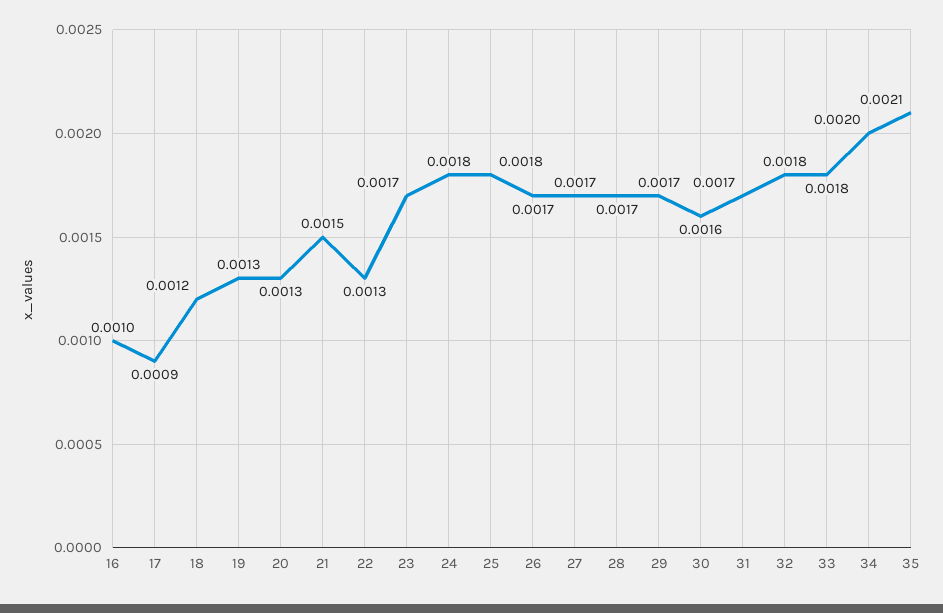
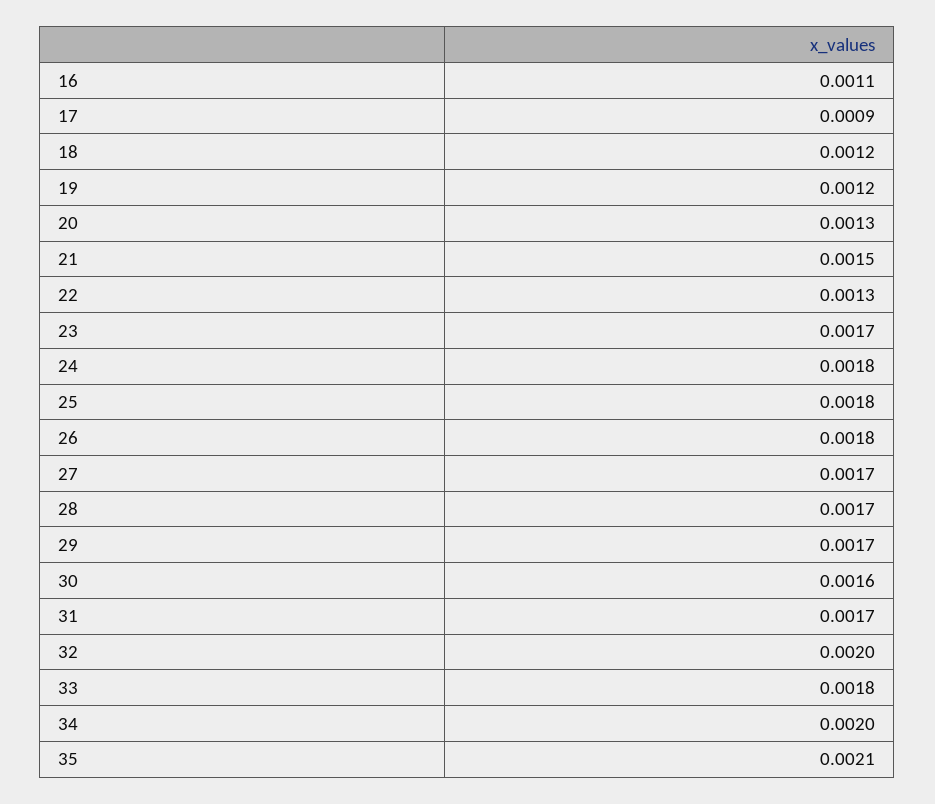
  {
-   "16": 0.001,
+   "16": 0.0011,
    "17": 0.0009,
    "18": 0.0012,
-   "19": 0.0013,
+   "19": 0.0012,
    "20": 0.0013,
    "21": 0.0015,
    "22": 0.0013,
    "23": 0.0017,
    "24": 0.0018,
    "25": 0.0018,
-   "26": 0.0017,
+   "26": 0.0018,
    "27": 0.0017,
    "28": 0.0017,
    "29": 0.0017,
    "30": 0.0016,
    "31": 0.0017,
-   "32": 0.0018,
+   "32": 0.002,
    "33": 0.0018,
    "34": 0.002,
    "35": 0.0021
  }

